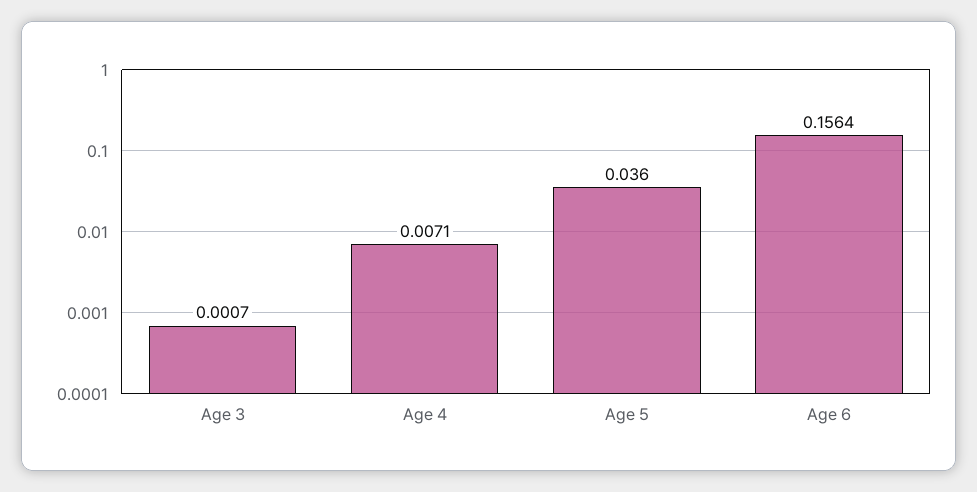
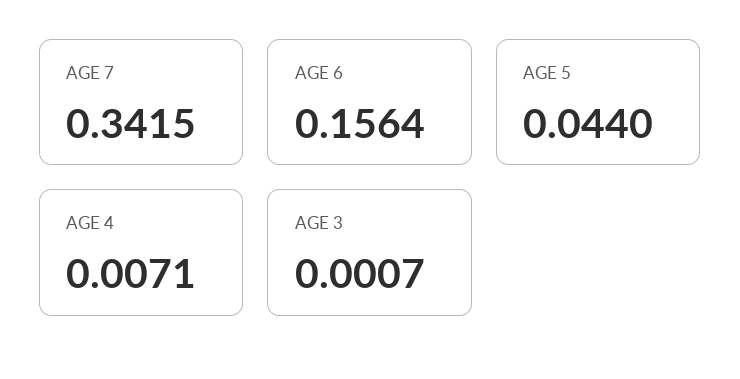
  {
    "Age 3": 0.0007,
    "Age 4": 0.0071,
-   "Age 5": 0.036,
+   "Age 5": 0.044,
-   "Age 6": 0.1564
+   "Age 6": 0.1564,
+   "AGE 7": 0.3415
  }

